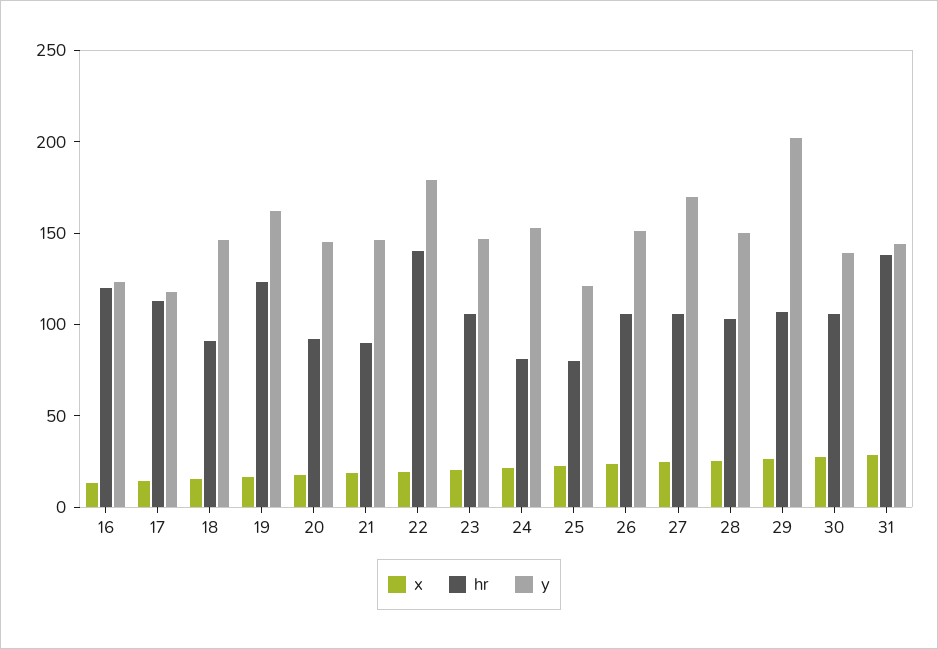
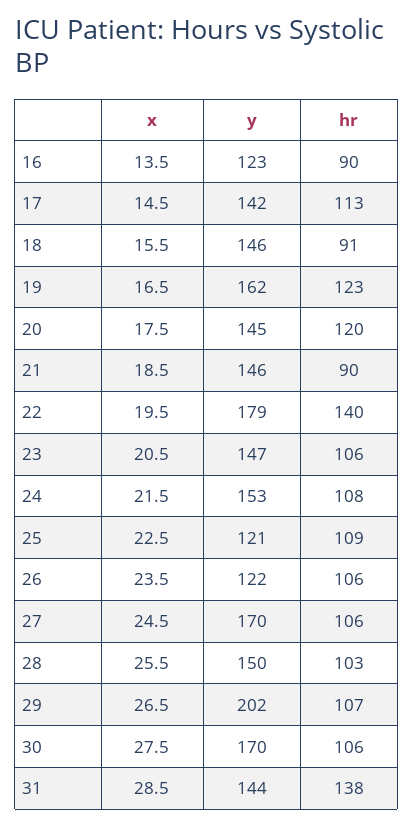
  {
    "x": {
      "16": 13.5,
      "17": 14.5,
      "18": 15.5,
      "19": 16.5,
      "20": 17.5,
      "21": 18.5,
      "22": 19.5,
      "23": 20.5,
      "24": 21.5,
      "25": 22.5,
      "26": 23.5,
      "27": 24.5,
      "28": 25.5,
      "29": 26.5,
      "30": 27.5,
      "31": 28.5
    },
    "hr": {
-     "16": 120,
+     "16": 90,
      "17": 113,
      "18": 91,
      "19": 123,
-     "20": 90,
+     "20": 120,
      "21": 90,
      "22": 140,
      "23": 106,
-     "24": 80,
+     "24": 108,
-     "25": 80,
+     "25": 109,
      "26": 106,
      "27": 106,
      "28": 103,
      "29": 107,
      "30": 106,
      "31": 138
    },
    "y": {
      "16": 123,
-     "17": 120,
+     "17": 142,
      "18": 146,
      "19": 162,
      "20": 145,
      "21": 146,
      "22": 179,
      "23": 147,
      "24": 153,
      "25": 121,
-     "26": 150,
+     "26": 122,
      "27": 170,
      "28": 150,
      "29": 202,
-     "30": 140,
+     "30": 170,
      "31": 144
    }
  }

